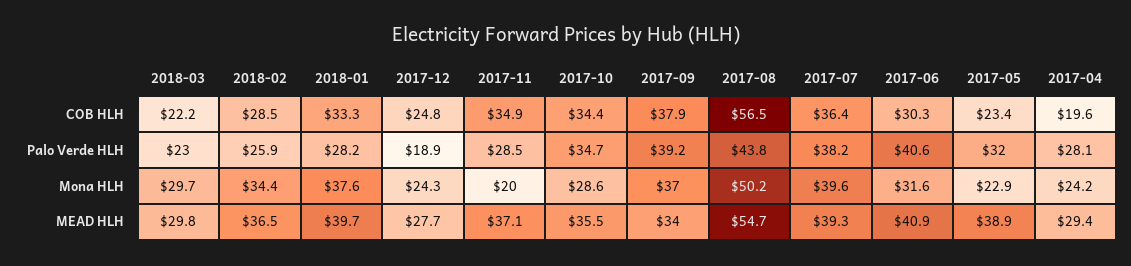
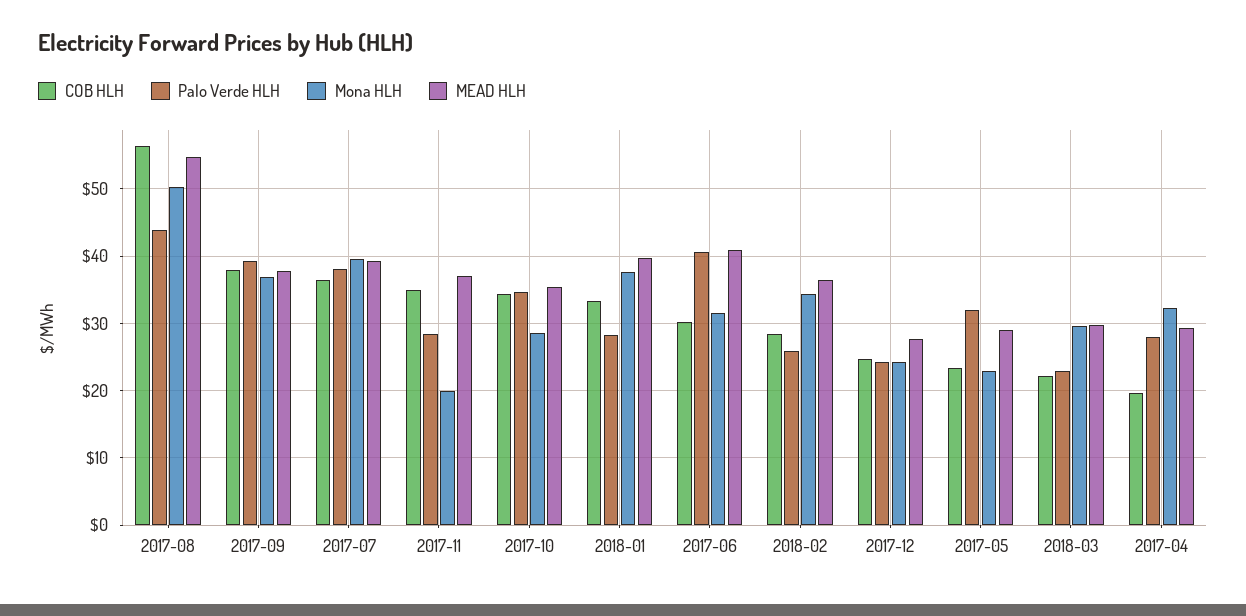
  {
    "COB HLH": {
      "2018-03": 22.2,
      "2018-02": 28.5,
      "2018-01": 33.3,
      "2017-12": 24.8,
      "2017-11": 34.9,
      "2017-10": 34.4,
      "2017-09": 37.9,
      "2017-08": 56.5,
      "2017-07": 36.4,
      "2017-06": 30.3,
      "2017-05": 23.4,
      "2017-04": 19.6
    },
    "Palo Verde HLH": {
      "2018-03": 23,
      "2018-02": 25.9,
      "2018-01": 28.2,
-     "2017-12": 18.9,
+     "2017-12": 24,
      "2017-11": 28.5,
      "2017-10": 34.7,
      "2017-09": 39.2,
      "2017-08": 43.8,
      "2017-07": 38.2,
      "2017-06": 40.6,
      "2017-05": 32,
      "2017-04": 28.1
    },
    "Mona HLH": {
      "2018-03": 29.7,
      "2018-02": 34.4,
      "2018-01": 37.6,
      "2017-12": 24.3,
      "2017-11": 20,
      "2017-10": 28.6,
      "2017-09": 37,
      "2017-08": 50.2,
      "2017-07": 39.6,
      "2017-06": 31.6,
      "2017-05": 22.9,
-     "2017-04": 24.2
+     "2017-04": 32
    },
    "MEAD HLH": {
      "2018-03": 29.8,
      "2018-02": 36.5,
      "2018-01": 39.7,
      "2017-12": 27.7,
      "2017-11": 37.1,
      "2017-10": 35.5,
-     "2017-09": 34,
+     "2017-09": 38,
      "2017-08": 54.7,
      "2017-07": 39.3,
      "2017-06": 40.9,
-     "2017-05": 38.9,
+     "2017-05": 29,
      "2017-04": 29.4
    }
  }

